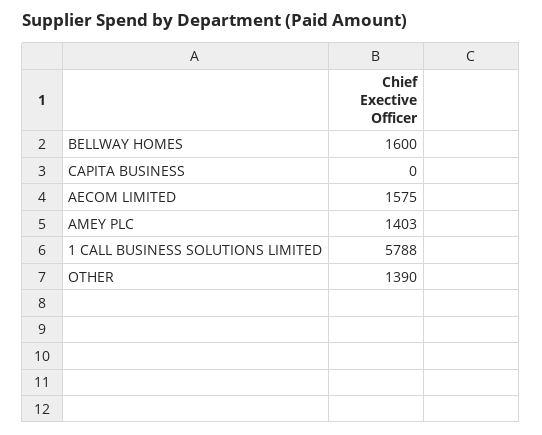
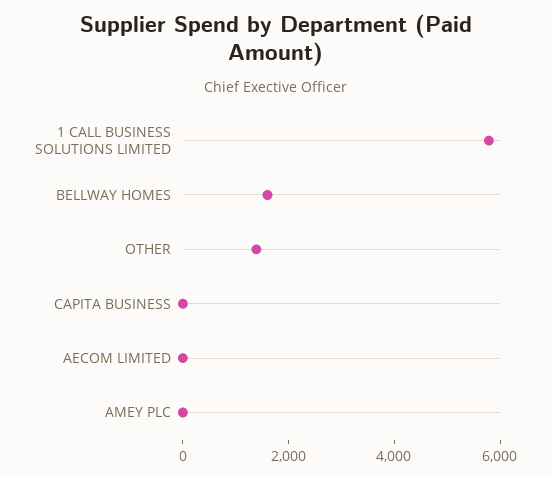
  {
    "BELLWAY HOMES": 1600,
    "CAPITA BUSINESS": 0,
-   "AECOM LIMITED": 1575,
+   "AECOM LIMITED": 0,
-   "AMEY PLC": 1403,
+   "AMEY PLC": 0,
    "1 CALL BUSINESS SOLUTIONS LIMITED": 5788,
    "OTHER": 1390
  }

